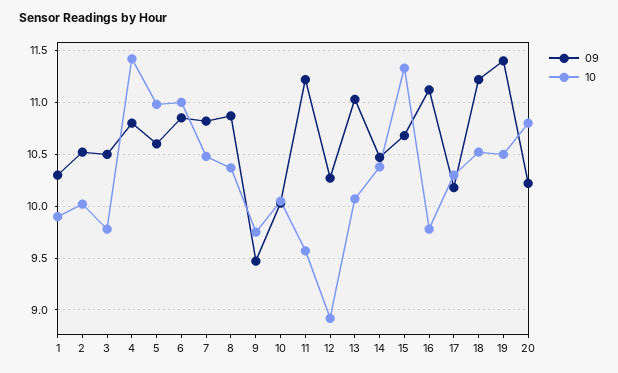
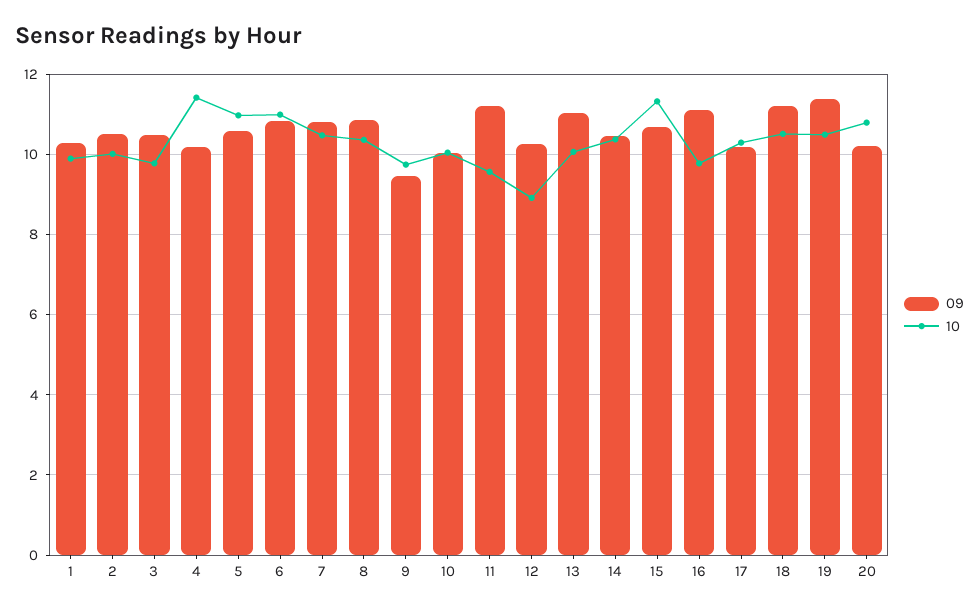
  {
    "09": {
      "1": 10.3,
      "2": 10.5,
      "3": 10.5,
-     "4": 10.8,
+     "4": 10.2,
      "5": 10.6,
      "6": 10.9,
      "7": 10.8,
      "8": 10.9,
      "9": 9.5,
      "10": 10,
      "11": 11.2,
      "12": 10.3,
      "13": 11,
      "14": 10.5,
      "15": 10.7,
      "16": 11.1,
      "17": 10.2,
      "18": 11.2,
      "19": 11.4,
      "20": 10.2
    },
    "10": {
      "1": 9.9,
      "2": 10,
      "3": 9.8,
      "4": 11.4,
      "5": 11,
      "6": 11,
      "7": 10.5,
      "8": 10.4,
      "9": 9.8,
      "10": 10.1,
      "11": 9.6,
      "12": 8.9,
      "13": 10.1,
      "14": 10.4,
      "15": 11.3,
      "16": 9.8,
      "17": 10.3,
      "18": 10.5,
      "19": 10.5,
      "20": 10.8
    }
  }

